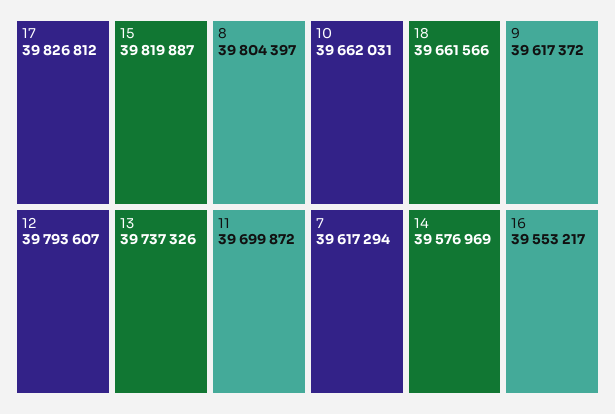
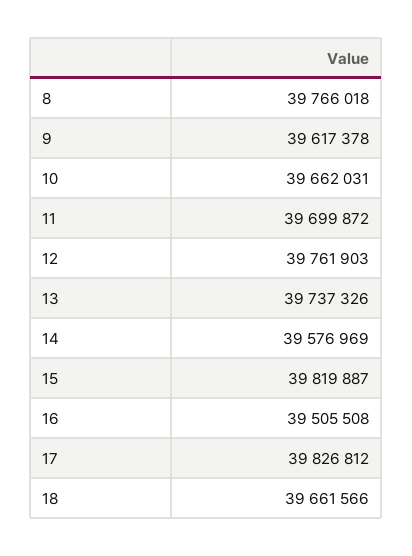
  {
    "17": 39826812,
    "15": 39819887,
-   "8": 39804397,
+   "8": 39766018,
-   "12": 39793607,
+   "12": 39761903,
    "13": 39737326,
    "11": 39699872,
    "10": 39662031,
    "18": 39661566,
-   "9": 39617372,
+   "9": 39617378,
-   "7": 39617294,
    "14": 39576969,
-   "16": 39553217
+   "16": 39505508
  }

